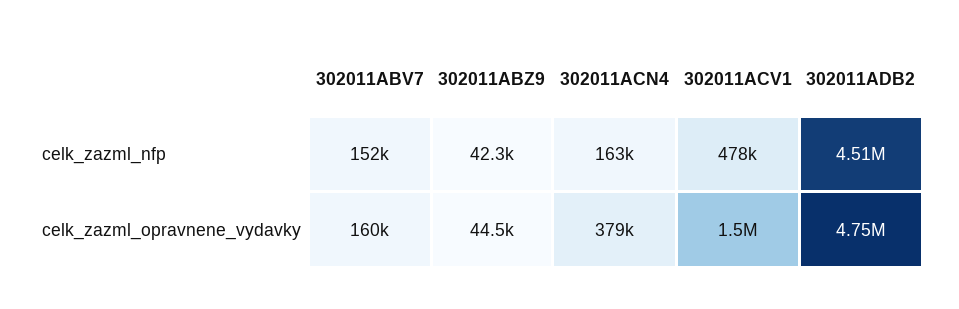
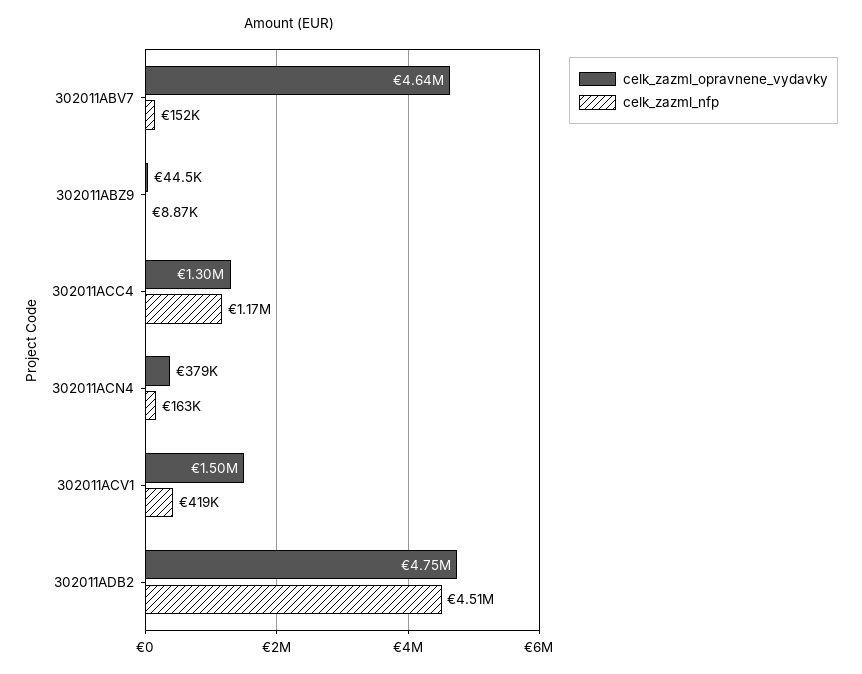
  {
    "celk_zazml_nfp": {
      "302011ABV7": 152000,
-     "302011ABZ9": 42300,
+     "302011ABZ9": 8870,
      "302011ACN4": 163000,
-     "302011ACV1": 478000,
+     "302011ACV1": 419000,
-     "302011ADB2": 4510000
+     "302011ADB2": 4510000,
+     "302011ACC4": 1170000
    },
    "celk_zazml_opravnene_vydavky": {
-     "302011ABV7": 160000,
+     "302011ABV7": 4640000,
      "302011ABZ9": 44500,
      "302011ACN4": 379000,
      "302011ACV1": 1500000,
-     "302011ADB2": 4750000
+     "302011ADB2": 4750000,
+     "302011ACC4": 1300000
    }
  }

